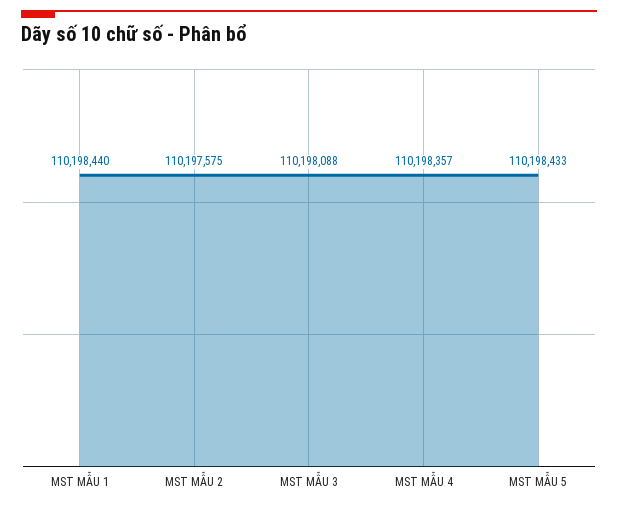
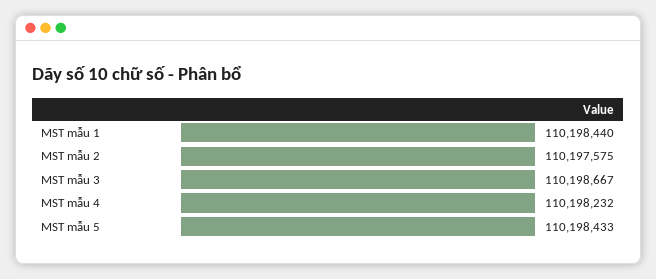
  {
    "MST MẪU 1": 110198440,
    "MST MẪU 2": 110197575,
-   "MST MẪU 3": 110198088,
+   "MST MẪU 3": 110198667,
-   "MST MẪU 4": 110198357,
+   "MST MẪU 4": 110198232,
    "MST MẪU 5": 110198433
  }

